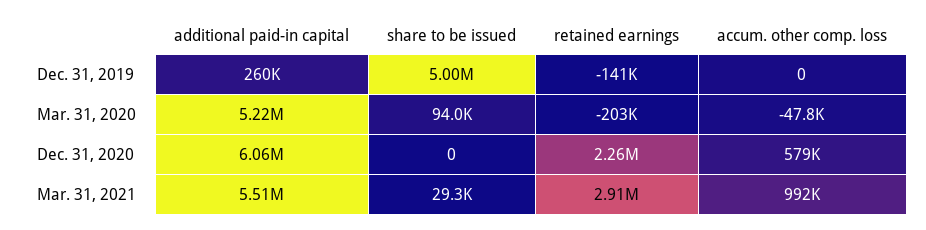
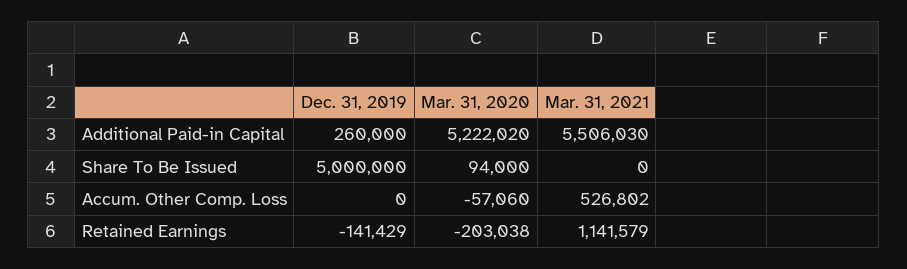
  {
    "additional paid-in capital": {
      "Dec. 31, 2019": 260000,
      "Mar. 31, 2020": 5222020,
-     "Dec. 31, 2020": 6060000,
      "Mar. 31, 2021": 5506030
    },
    "share to be issued": {
      "Dec. 31, 2019": 5000000,
      "Mar. 31, 2020": 94000,
-     "Dec. 31, 2020": 0,
-     "Mar. 31, 2021": 29300
+     "Mar. 31, 2021": 0
    },
    "retained earnings": {
      "Dec. 31, 2019": -141429,
      "Mar. 31, 2020": -203038,
-     "Dec. 31, 2020": 2260000,
-     "Mar. 31, 2021": 2910000
+     "Mar. 31, 2021": 1141579
    },
    "accum. other comp. loss": {
      "Dec. 31, 2019": 0,
-     "Mar. 31, 2020": -47800,
+     "Mar. 31, 2020": -57060,
-     "Dec. 31, 2020": 579000,
-     "Mar. 31, 2021": 992000
+     "Mar. 31, 2021": 526802
    }
  }

